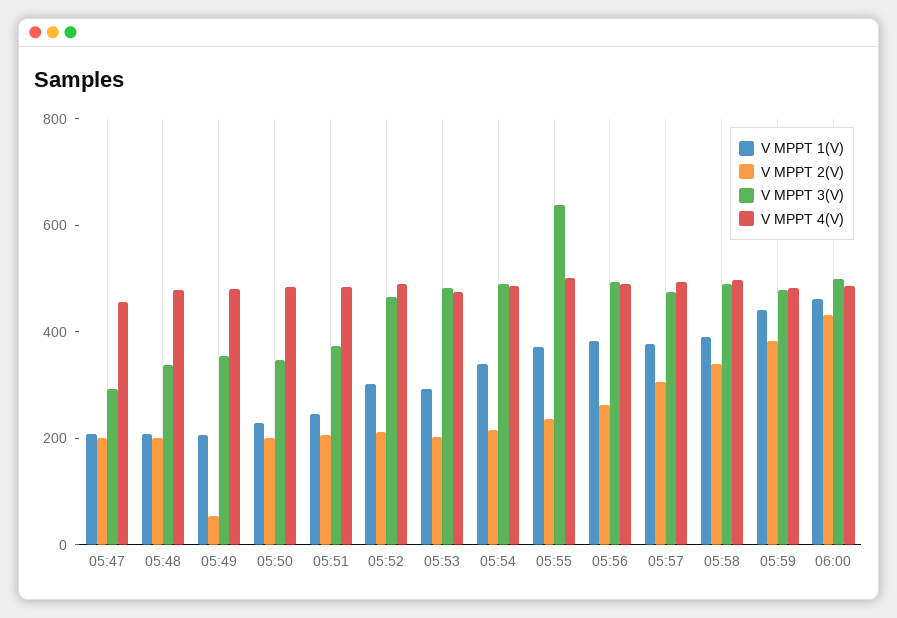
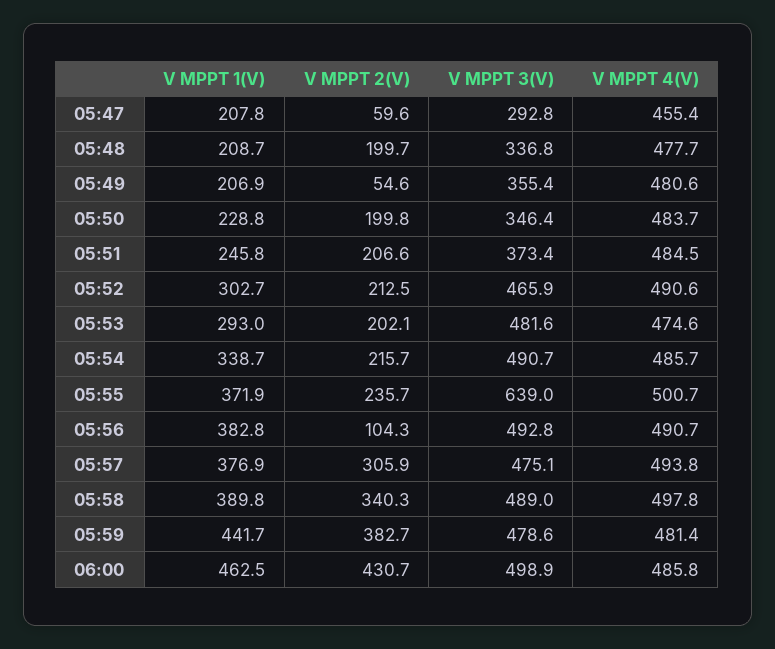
  {
    "V MPPT 1(V)": {
      "05:47": 207.8,
      "05:48": 208.7,
      "05:49": 206.9,
      "05:50": 228.8,
      "05:51": 245.8,
      "05:52": 302.7,
      "05:53": 293,
      "05:54": 338.7,
      "05:55": 371.9,
      "05:56": 382.8,
      "05:57": 376.9,
      "05:58": 389.8,
      "05:59": 441.7,
      "06:00": 462.5
    },
    "V MPPT 2(V)": {
-     "05:47": 200,
+     "05:47": 59.6,
      "05:48": 199.7,
      "05:49": 54.6,
      "05:50": 199.8,
      "05:51": 206.6,
      "05:52": 212.5,
      "05:53": 202.1,
      "05:54": 215.7,
      "05:55": 235.7,
-     "05:56": 250,
+     "05:56": 104.3,
      "05:57": 305.9,
      "05:58": 340.3,
      "05:59": 382.7,
      "06:00": 430.7
    },
    "V MPPT 3(V)": {
      "05:47": 292.8,
      "05:48": 336.8,
      "05:49": 355.4,
      "05:50": 346.4,
      "05:51": 373.4,
      "05:52": 465.9,
      "05:53": 481.6,
      "05:54": 490.7,
      "05:55": 639,
      "05:56": 492.8,
      "05:57": 475.1,
      "05:58": 489,
      "05:59": 478.6,
      "06:00": 498.9
    },
    "V MPPT 4(V)": {
      "05:47": 455.4,
      "05:48": 477.7,
      "05:49": 480.6,
      "05:50": 483.7,
      "05:51": 484.5,
      "05:52": 490.6,
      "05:53": 474.6,
      "05:54": 485.7,
      "05:55": 500.7,
      "05:56": 490.7,
      "05:57": 493.8,
      "05:58": 497.8,
      "05:59": 481.4,
      "06:00": 485.8
    }
  }

